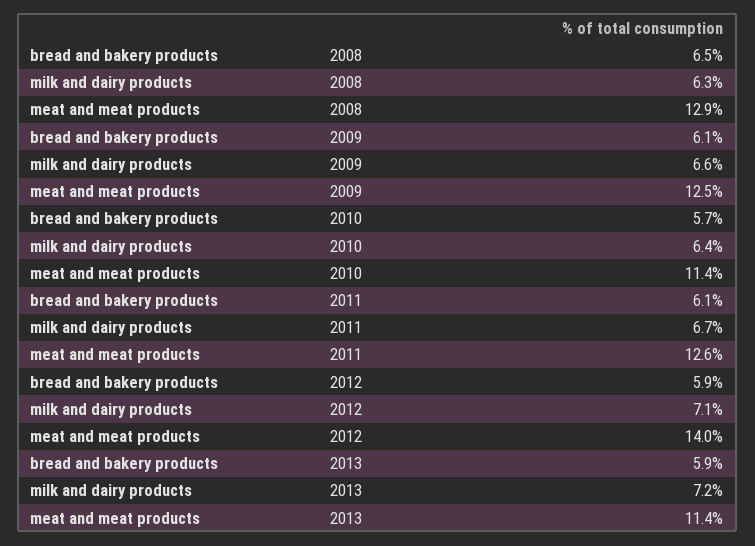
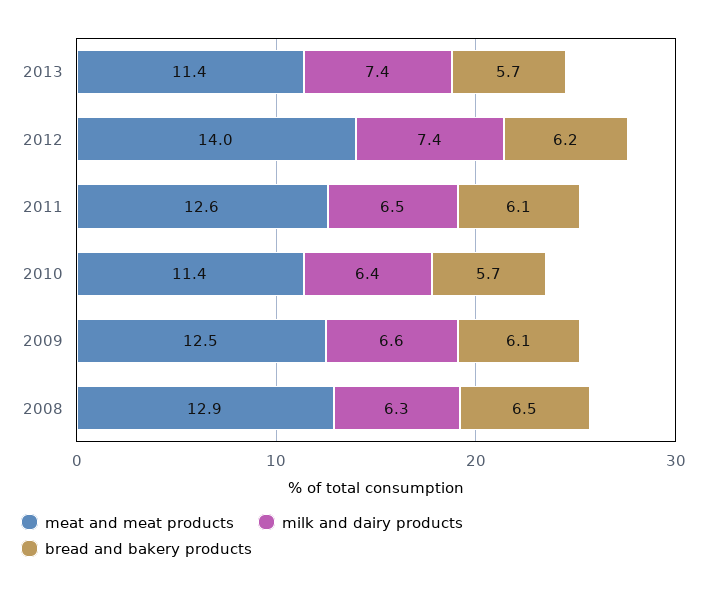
  {
    "bread and bakery products": {
      "2008": 6.5,
      "2009": 6.1,
      "2010": 5.7,
      "2011": 6.1,
-     "2012": 5.9,
+     "2012": 6.2,
-     "2013": 5.9
+     "2013": 5.7
    },
    "milk and dairy products": {
      "2008": 6.3,
      "2009": 6.6,
      "2010": 6.4,
-     "2011": 6.7,
+     "2011": 6.5,
-     "2012": 7.1,
+     "2012": 7.4,
-     "2013": 7.2
+     "2013": 7.4
    },
    "meat and meat products": {
      "2008": 12.9,
      "2009": 12.5,
      "2010": 11.4,
      "2011": 12.6,
      "2012": 14,
      "2013": 11.4
    }
  }

